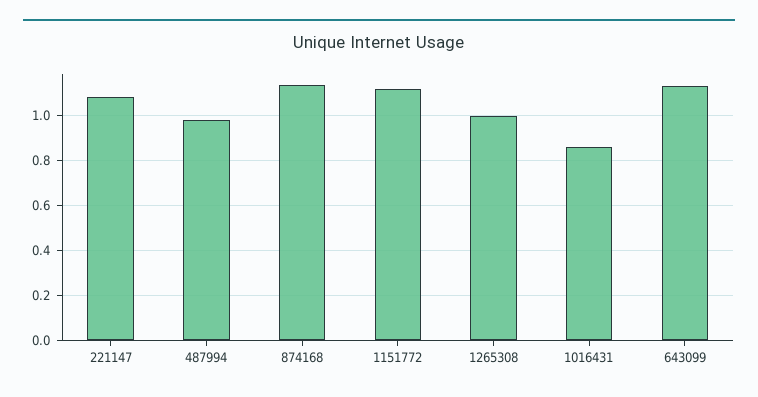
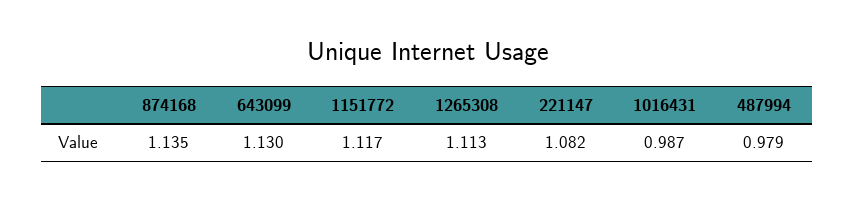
  {
    "221147": 1.082,
    "487994": 0.979,
    "874168": 1.135,
    "1151772": 1.117,
-   "1265308": 1,
+   "1265308": 1.113,
-   "1016431": 0.85,
+   "1016431": 0.987,
    "643099": 1.13
  }

